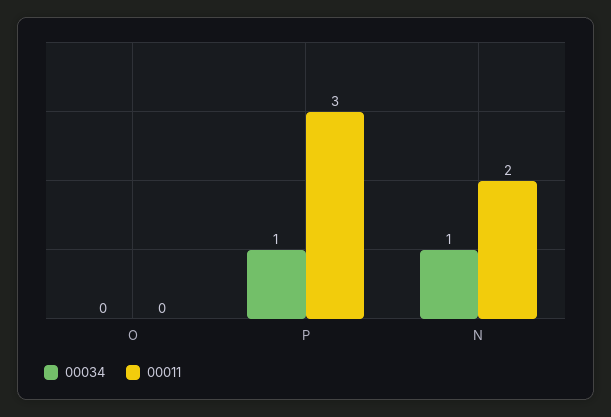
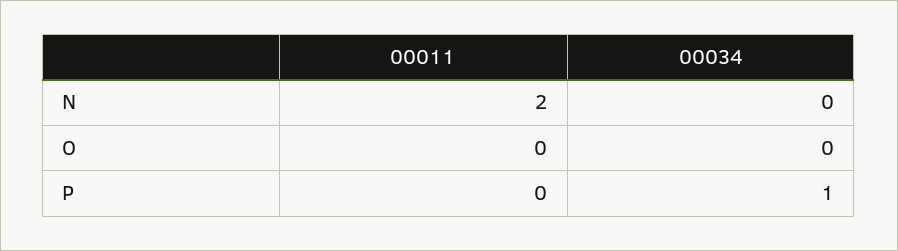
  {
    "00034": {
      "O": 0,
      "P": 1,
-     "N": 1
+     "N": 0
    },
    "00011": {
      "O": 0,
-     "P": 3,
+     "P": 0,
      "N": 2
    }
  }

